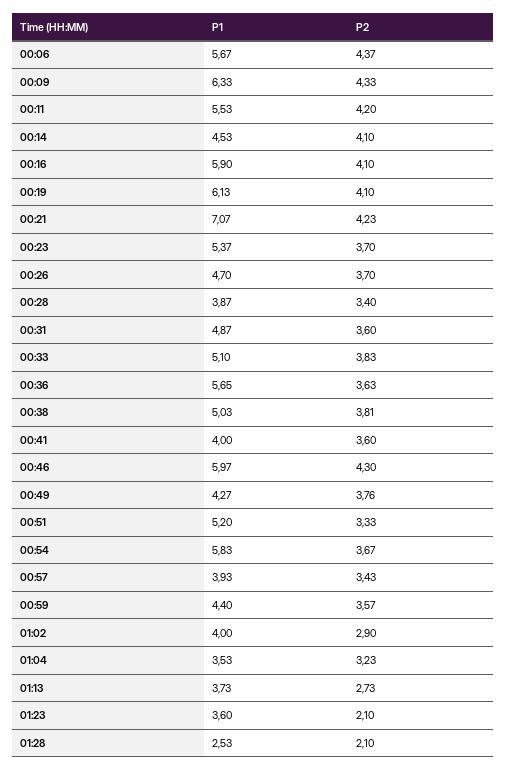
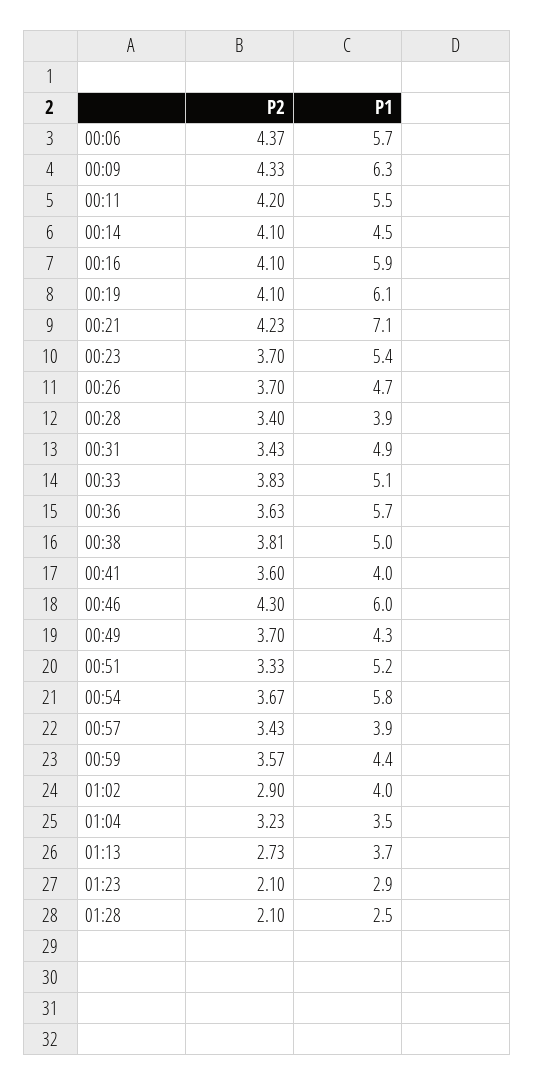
  {
    "P1": {
      "00:06": 5.67,
      "00:09": 6.33,
      "00:11": 5.53,
      "00:14": 4.53,
      "00:16": 5.9,
      "00:19": 6.13,
      "00:21": 7.07,
      "00:23": 5.37,
      "00:26": 4.7,
      "00:28": 3.87,
      "00:31": 4.87,
      "00:33": 5.1,
      "00:36": 5.65,
      "00:38": 5.03,
      "00:41": 4,
      "00:46": 5.97,
      "00:49": 4.27,
      "00:51": 5.2,
      "00:54": 5.83,
      "00:57": 3.93,
      "00:59": 4.4,
      "01:02": 4,
      "01:04": 3.53,
      "01:13": 3.73,
-     "01:23": 3.6,
+     "01:23": 2.9,
      "01:28": 2.53
    },
    "P2": {
      "00:06": 4.37,
      "00:09": 4.33,
      "00:11": 4.2,
      "00:14": 4.1,
      "00:16": 4.1,
      "00:19": 4.1,
      "00:21": 4.23,
      "00:23": 3.7,
      "00:26": 3.7,
      "00:28": 3.4,
-     "00:31": 3.6,
+     "00:31": 3.43,
      "00:33": 3.83,
      "00:36": 3.63,
      "00:38": 3.81,
      "00:41": 3.6,
      "00:46": 4.3,
-     "00:49": 3.76,
+     "00:49": 3.7,
      "00:51": 3.33,
      "00:54": 3.67,
      "00:57": 3.43,
      "00:59": 3.57,
      "01:02": 2.9,
      "01:04": 3.23,
      "01:13": 2.73,
      "01:23": 2.1,
      "01:28": 2.1
    }
  }

